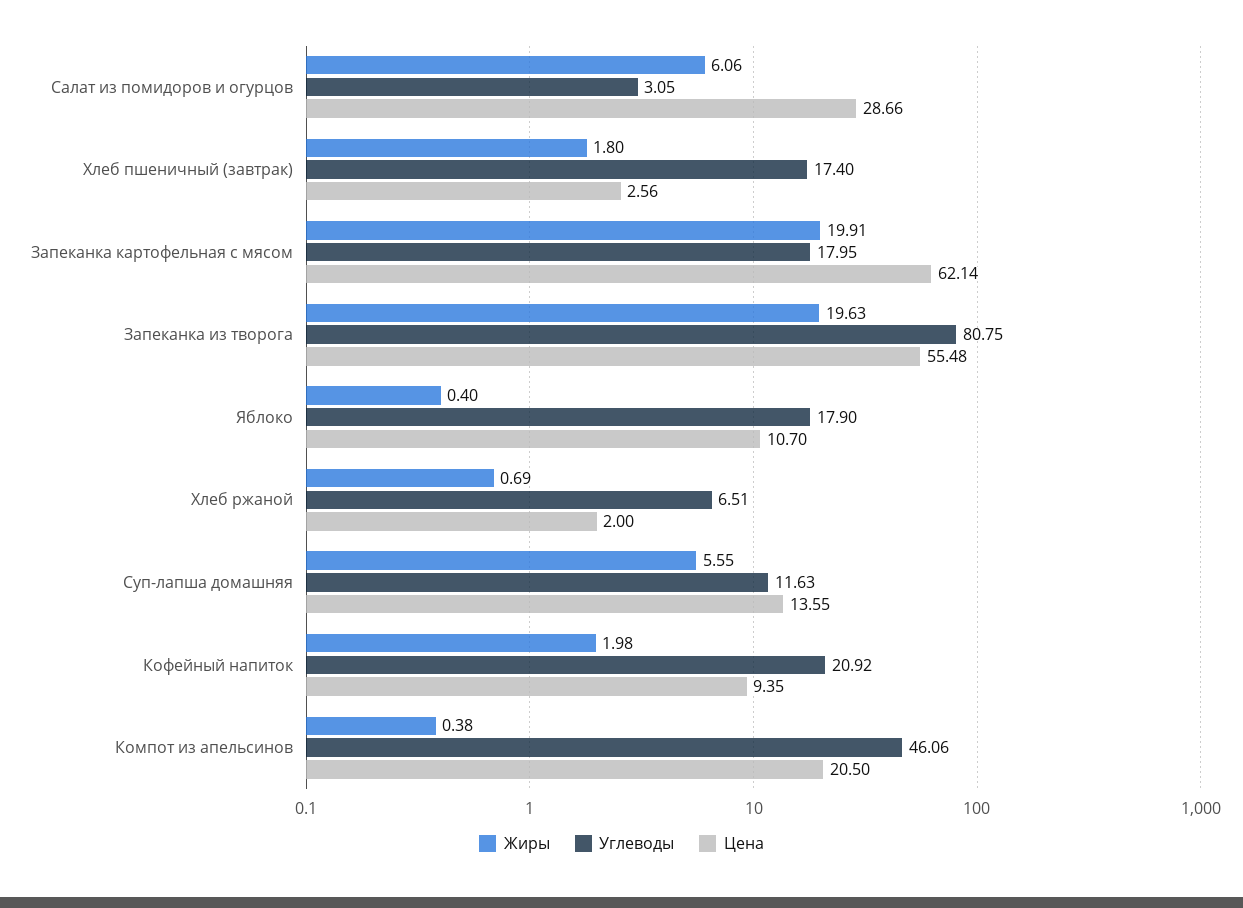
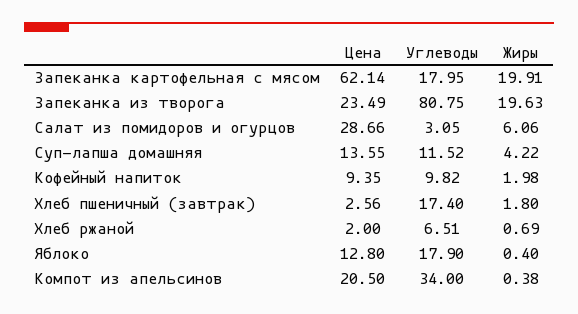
  {
    "Жиры": {
      "Салат из помидоров и огурцов": 6.06,
      "Хлеб пшеничный (завтрак)": 1.8,
      "Запеканка картофельная с мясом": 19.91,
      "Запеканка из творога": 19.63,
      "Яблоко": 0.4,
      "Хлеб ржаной": 0.69,
-     "Суп-лапша домашняя": 5.55,
+     "Суп-лапша домашняя": 4.22,
      "Кофейный напиток": 1.98,
      "Компот из апельсинов": 0.38
    },
    "Углеводы": {
      "Салат из помидоров и огурцов": 3.05,
      "Хлеб пшеничный (завтрак)": 17.4,
      "Запеканка картофельная с мясом": 17.95,
      "Запеканка из творога": 80.75,
      "Яблоко": 17.9,
      "Хлеб ржаной": 6.51,
-     "Суп-лапша домашняя": 11.63,
+     "Суп-лапша домашняя": 11.52,
-     "Кофейный напиток": 20.92,
+     "Кофейный напиток": 9.82,
-     "Компот из апельсинов": 46.06
+     "Компот из апельсинов": 34
    },
    "Цена": {
      "Салат из помидоров и огурцов": 28.66,
      "Хлеб пшеничный (завтрак)": 2.56,
      "Запеканка картофельная с мясом": 62.14,
-     "Запеканка из творога": 55.48,
+     "Запеканка из творога": 23.49,
-     "Яблоко": 10.7,
+     "Яблоко": 12.8,
      "Хлеб ржаной": 2,
      "Суп-лапша домашняя": 13.55,
      "Кофейный напиток": 9.35,
      "Компот из апельсинов": 20.5
    }
  }

